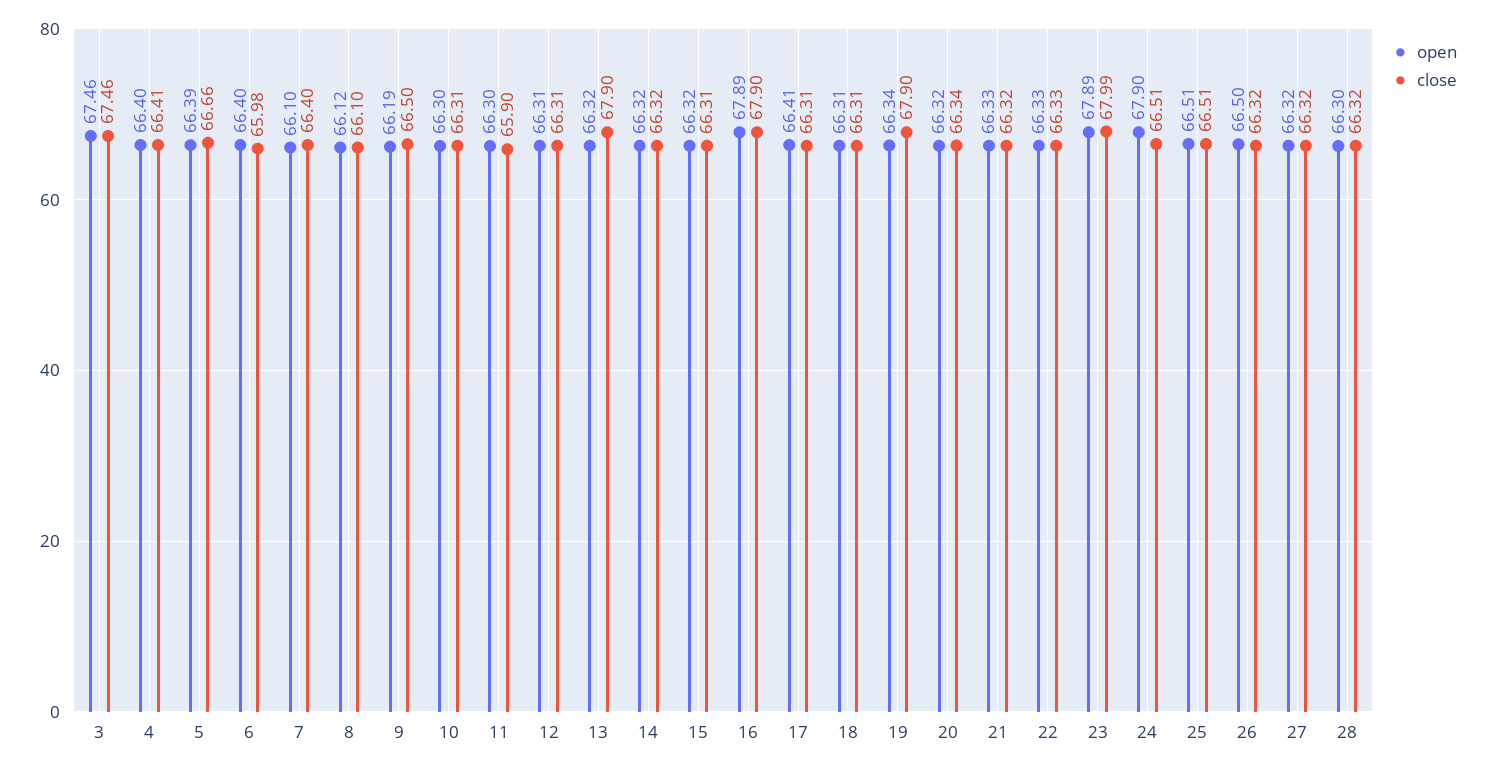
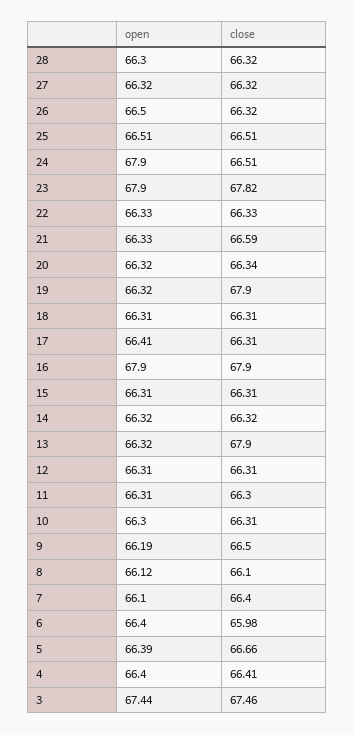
  {
    "open": {
-     "3": 67.46,
+     "3": 67.44,
      "4": 66.4,
      "5": 66.39,
      "6": 66.4,
      "7": 66.1,
      "8": 66.12,
      "9": 66.19,
      "10": 66.3,
-     "11": 66.3,
+     "11": 66.31,
      "12": 66.31,
      "13": 66.32,
      "14": 66.32,
-     "15": 66.32,
+     "15": 66.31,
-     "16": 67.89,
+     "16": 67.9,
      "17": 66.41,
      "18": 66.31,
-     "19": 66.34,
+     "19": 66.32,
      "20": 66.32,
      "21": 66.33,
      "22": 66.33,
-     "23": 67.89,
+     "23": 67.9,
      "24": 67.9,
      "25": 66.51,
      "26": 66.5,
      "27": 66.32,
      "28": 66.3
    },
    "close": {
      "3": 67.46,
      "4": 66.41,
      "5": 66.66,
      "6": 65.98,
      "7": 66.4,
      "8": 66.1,
      "9": 66.5,
      "10": 66.31,
-     "11": 65.9,
+     "11": 66.3,
      "12": 66.31,
      "13": 67.9,
      "14": 66.32,
      "15": 66.31,
      "16": 67.9,
      "17": 66.31,
      "18": 66.31,
      "19": 67.9,
      "20": 66.34,
-     "21": 66.32,
+     "21": 66.59,
      "22": 66.33,
-     "23": 67.99,
+     "23": 67.82,
      "24": 66.51,
      "25": 66.51,
      "26": 66.32,
      "27": 66.32,
      "28": 66.32
    }
  }

